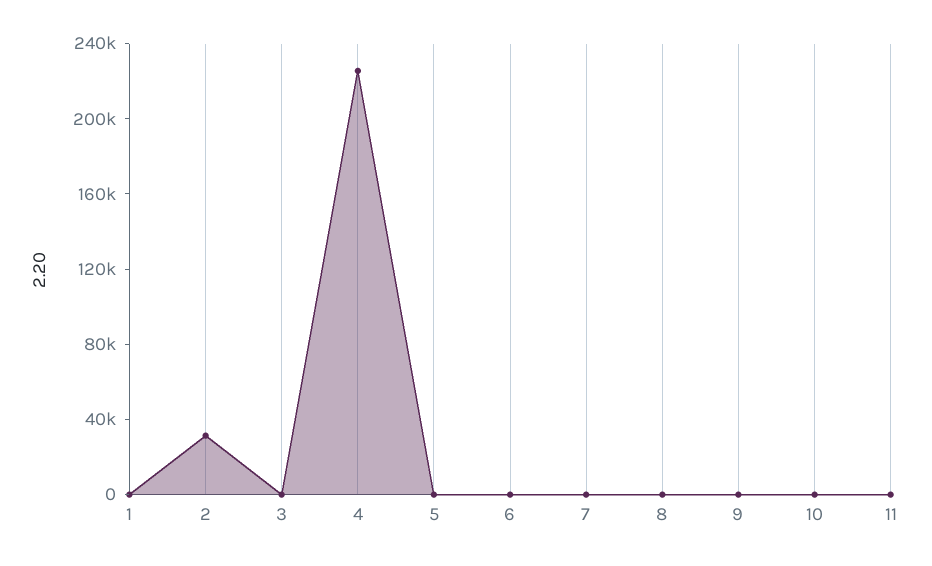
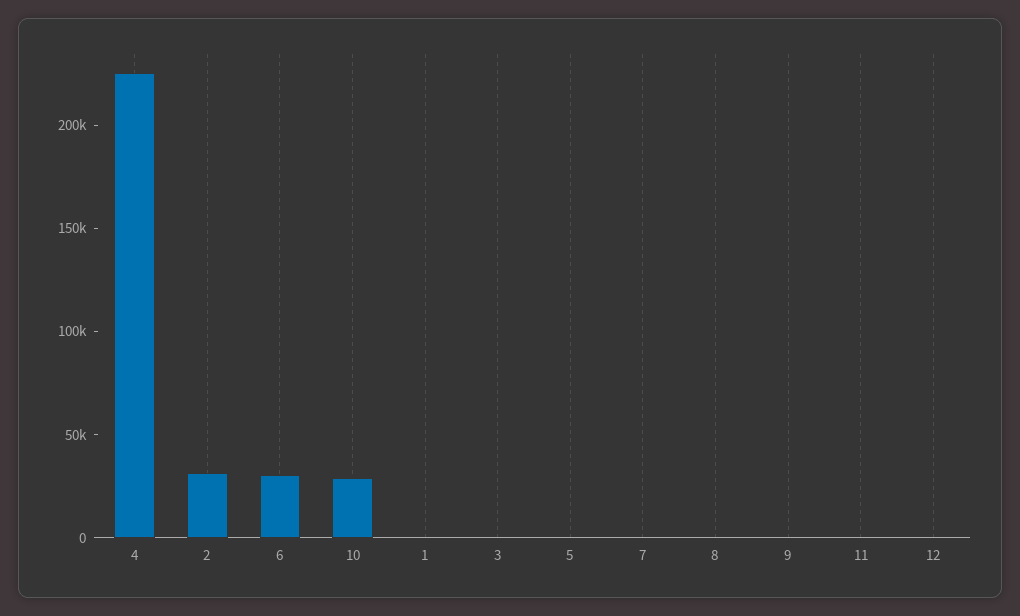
  {
    "1": 0,
    "2": 30000,
    "3": 0,
    "4": 230000,
    "5": 0,
-   "6": 0,
+   "6": 30000,
    "7": 0,
    "8": 0,
    "9": 0,
-   "10": 0,
+   "10": 30000,
-   "11": 0
+   "11": 0,
+   "12": 0
  }

